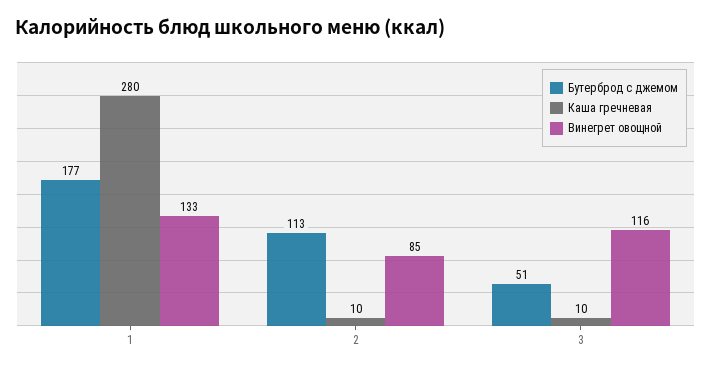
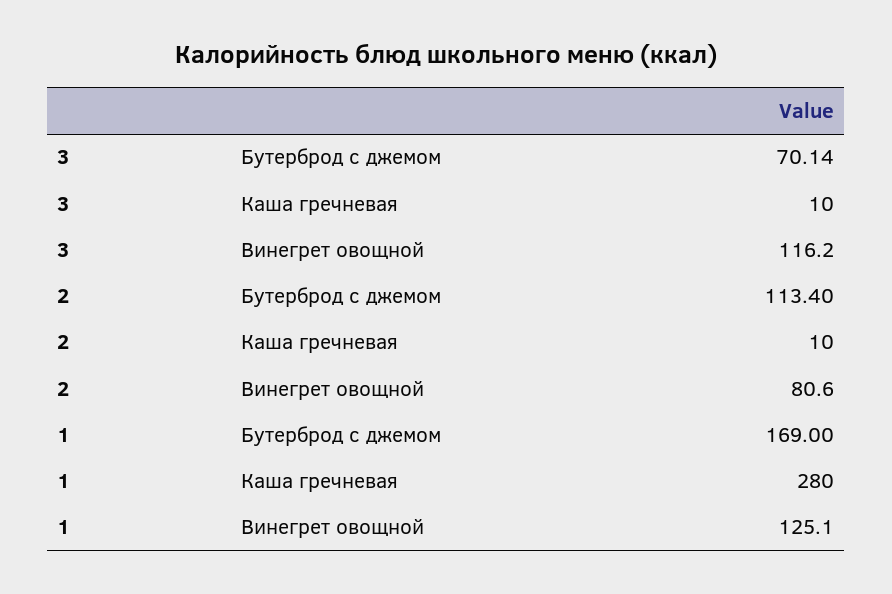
  {
    "Бутерброд с джемом": {
-     "1": 177,
+     "1": 169,
      "2": 113.4,
-     "3": 51
+     "3": 70.14
    },
    "Каша гречневая": {
      "1": 280,
      "2": 10,
      "3": 10
    },
    "Винегрет овощной": {
-     "1": 133,
+     "1": 125.1,
-     "2": 85,
+     "2": 80.6,
      "3": 116.2
    }
  }

